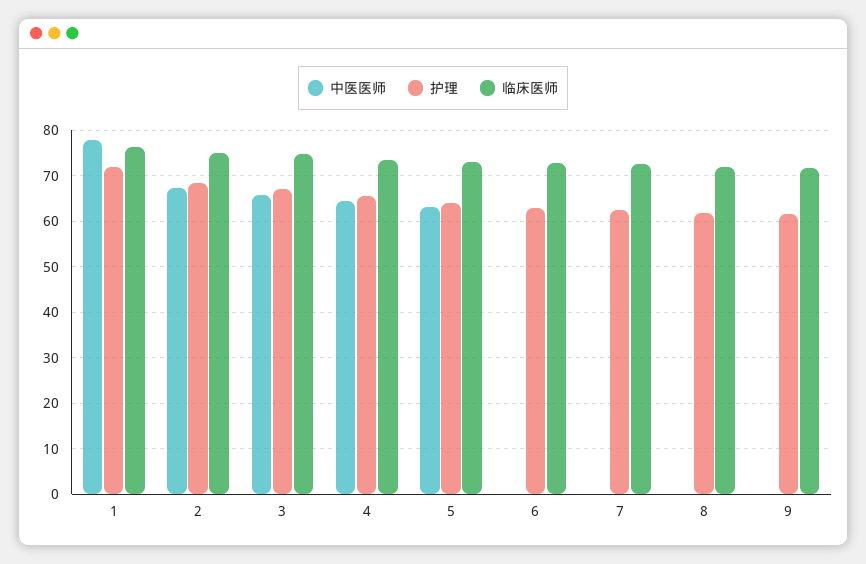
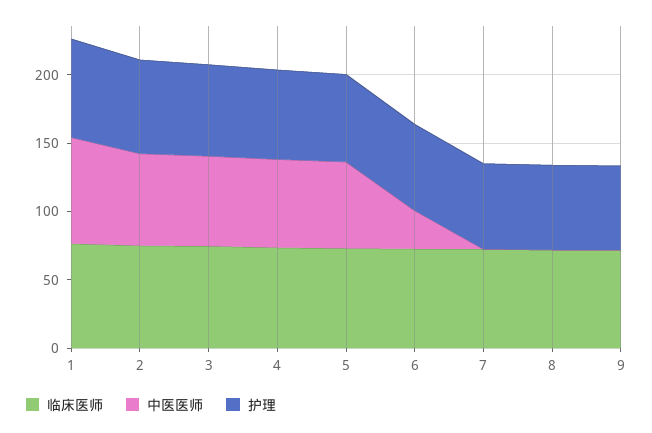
  {
    "中医医师": {
      "1": 78,
      "2": 68,
      "3": 66,
      "4": 64,
      "5": 64,
-     "6": 0,
+     "6": 30,
      "7": 0,
      "8": 0,
      "9": 0
    },
    "护理": {
      "1": 72,
      "2": 68,
      "3": 68,
      "4": 66,
      "5": 64,
      "6": 64,
      "7": 62,
      "8": 62,
      "9": 62
    },
    "临床医师": {
      "1": 76,
      "2": 76,
      "3": 74,
      "4": 74,
      "5": 74,
      "6": 72,
      "7": 72,
      "8": 72,
      "9": 72
    }
  }

